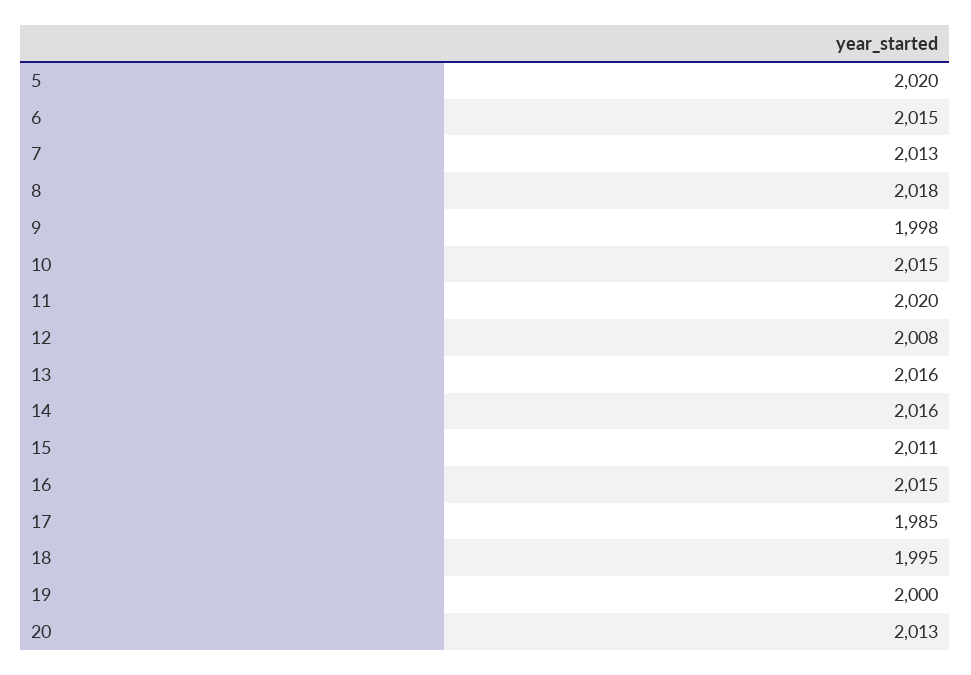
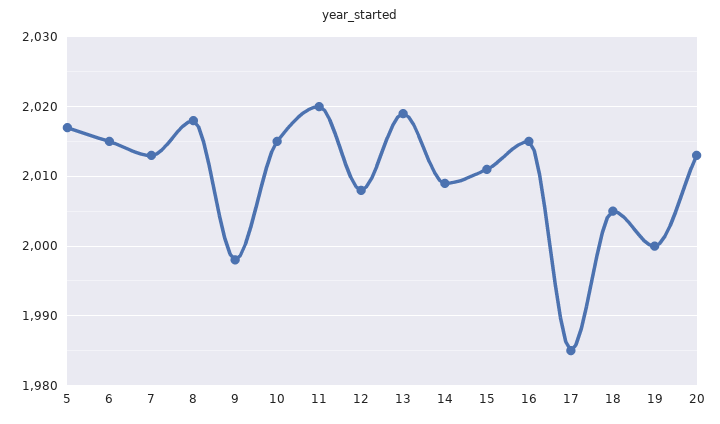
  {
-   "5": 2020,
+   "5": 2017,
    "6": 2015,
    "7": 2013,
    "8": 2018,
    "9": 1998,
    "10": 2015,
    "11": 2020,
    "12": 2008,
-   "13": 2016,
+   "13": 2019,
-   "14": 2016,
+   "14": 2009,
    "15": 2011,
    "16": 2015,
    "17": 1985,
-   "18": 1995,
+   "18": 2005,
    "19": 2000,
    "20": 2013
  }

